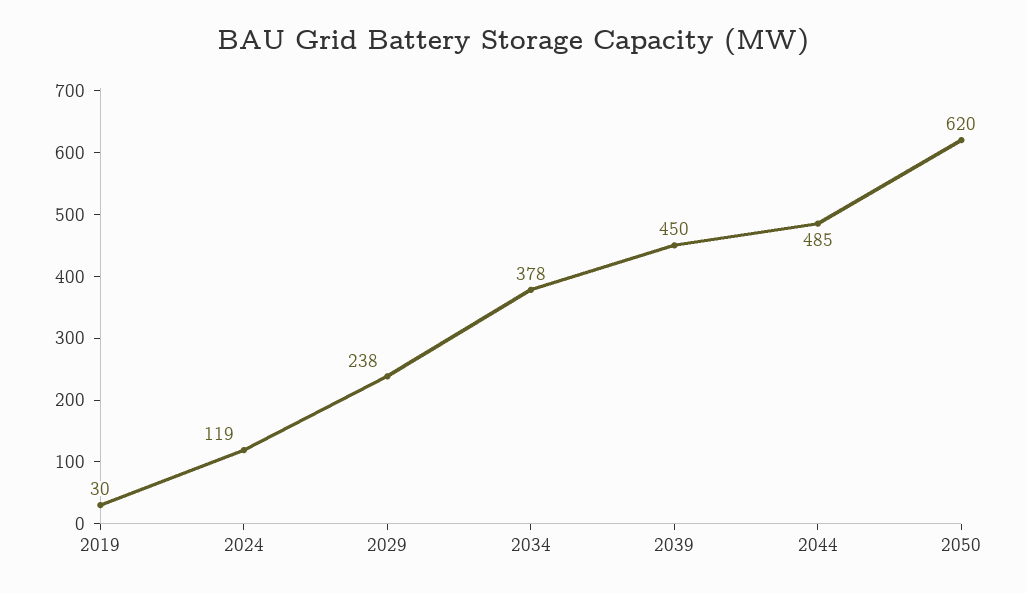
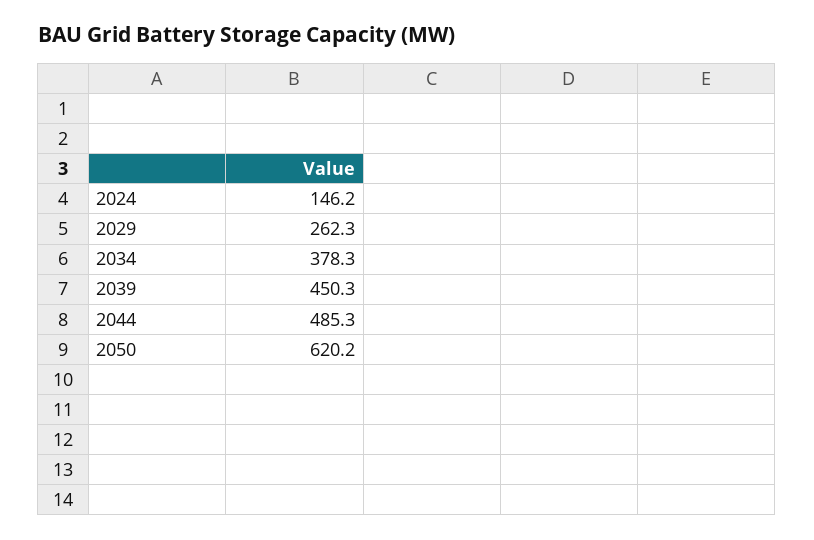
  {
-   "2019": 30,
-   "2024": 119,
+   "2024": 146.2,
-   "2029": 238,
+   "2029": 262.3,
    "2034": 378.3,
    "2039": 450.3,
    "2044": 485.3,
    "2050": 620.2
  }

